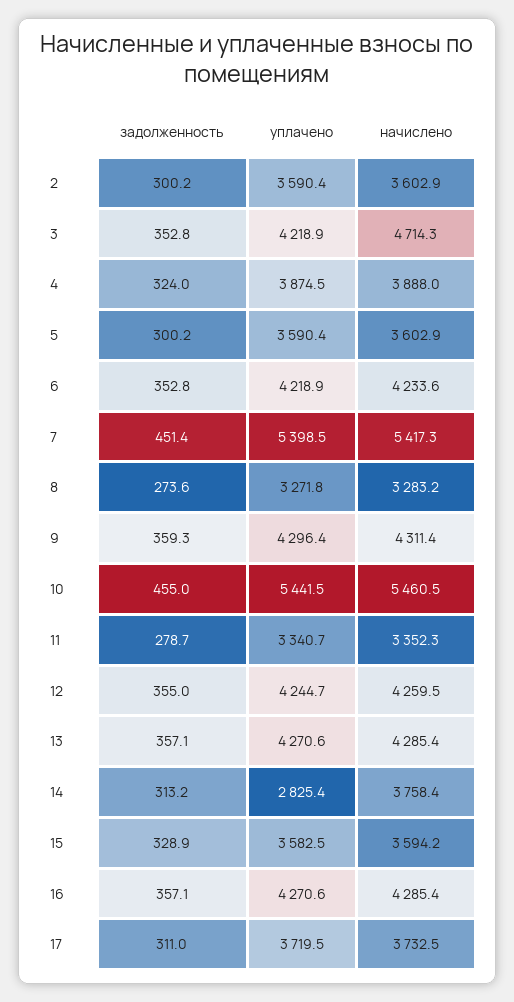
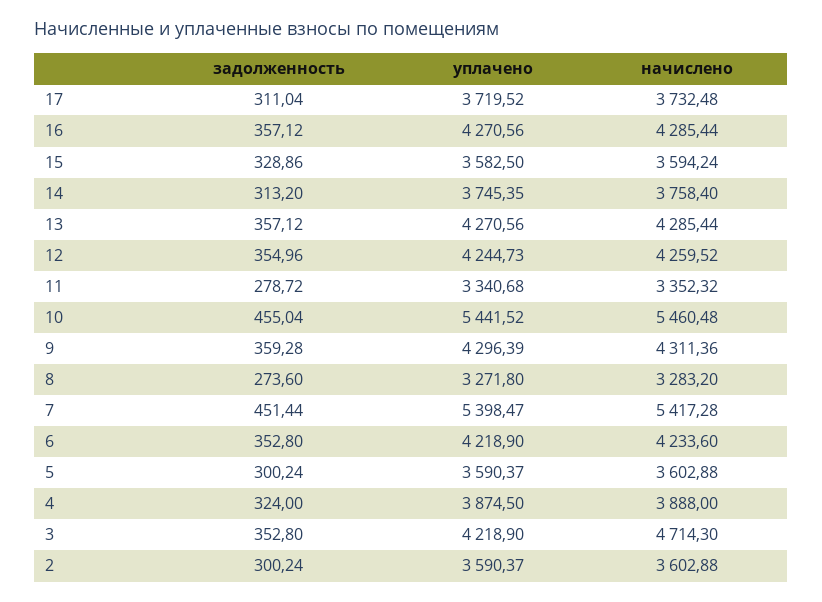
  {
    "задолженность": {
      "2": 300.24,
      "3": 352.8,
      "4": 324,
      "5": 300.24,
      "6": 352.8,
      "7": 451.44,
      "8": 273.6,
      "9": 359.28,
      "10": 455.04,
      "11": 278.72,
      "12": 354.96,
      "13": 357.12,
      "14": 313.2,
      "15": 328.86,
      "16": 357.12,
      "17": 311.04
    },
    "уплачено": {
      "2": 3590.37,
      "3": 4218.9,
      "4": 3874.5,
      "5": 3590.37,
      "6": 4218.9,
      "7": 5398.47,
      "8": 3271.8,
      "9": 4296.39,
      "10": 5441.52,
      "11": 3340.68,
      "12": 4244.73,
      "13": 4270.56,
-     "14": 2825.4,
+     "14": 3745.35,
      "15": 3582.5,
      "16": 4270.56,
      "17": 3719.52
    },
    "начислено": {
      "2": 3602.88,
      "3": 4714.3,
      "4": 3888,
      "5": 3602.88,
      "6": 4233.6,
      "7": 5417.28,
      "8": 3283.2,
      "9": 4311.36,
      "10": 5460.48,
      "11": 3352.32,
      "12": 4259.52,
      "13": 4285.44,
      "14": 3758.4,
      "15": 3594.24,
      "16": 4285.44,
      "17": 3732.48
    }
  }

